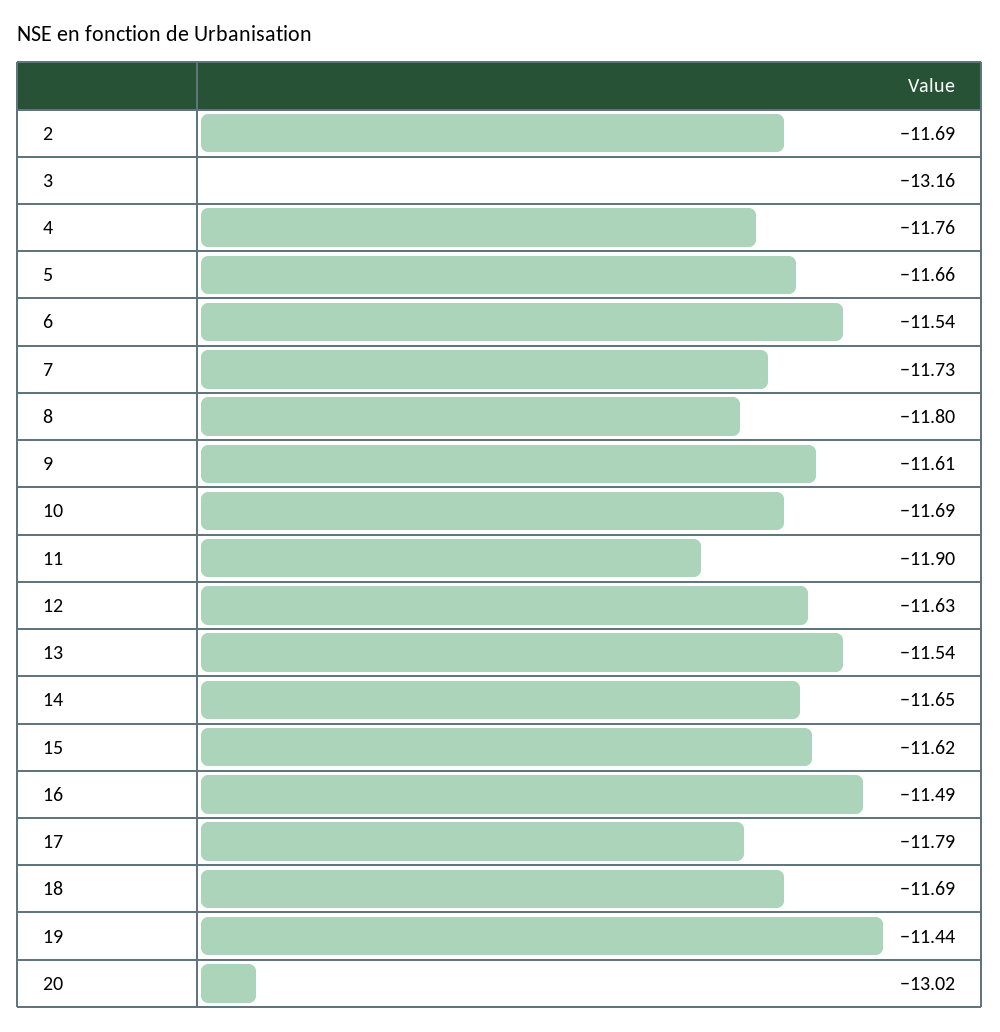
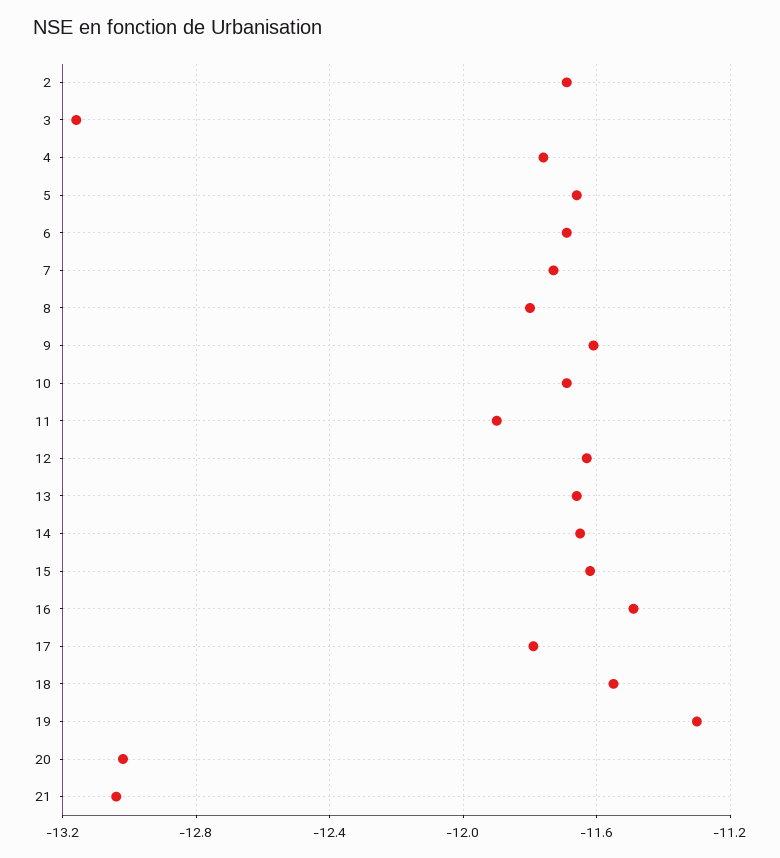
  {
    "2": -11.69,
    "3": -13.16,
    "4": -11.76,
    "5": -11.66,
-   "6": -11.54,
+   "6": -11.7,
    "7": -11.73,
    "8": -11.8,
    "9": -11.61,
    "10": -11.69,
    "11": -11.9,
    "12": -11.63,
-   "13": -11.54,
+   "13": -11.65,
    "14": -11.65,
    "15": -11.62,
    "16": -11.49,
    "17": -11.79,
-   "18": -11.69,
+   "18": -11.55,
-   "19": -11.44,
+   "19": -11.3,
-   "20": -13.02
+   "20": -13.02,
+   "21": -13.05
  }

